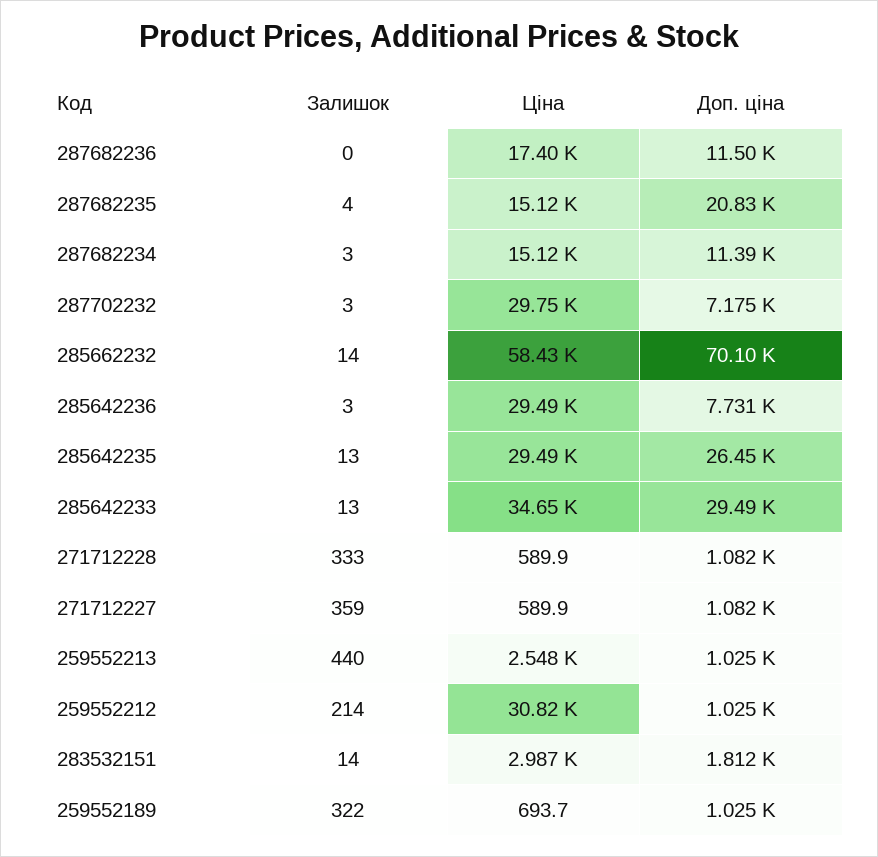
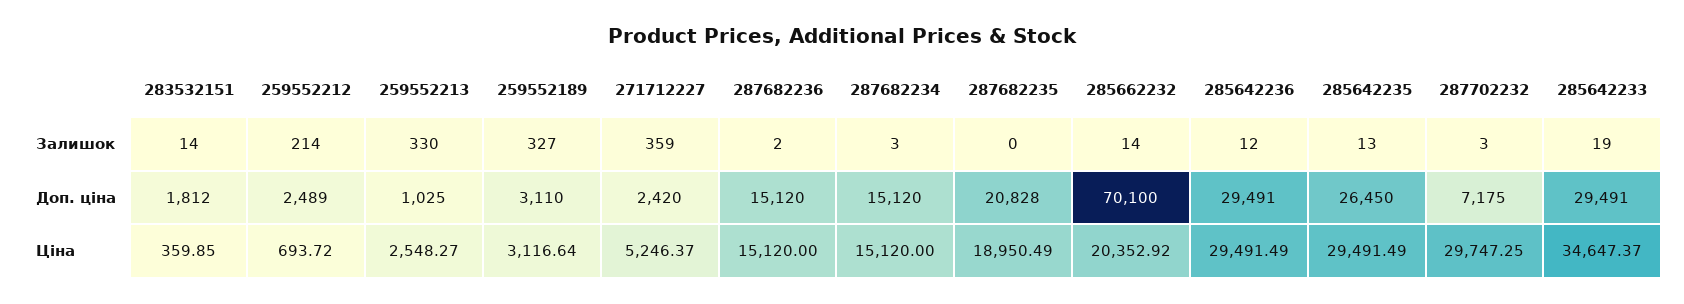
  {
    "Залишок": {
-     "287682236": 0,
+     "287682236": 2,
-     "287682235": 4,
+     "287682235": 0,
      "287682234": 3,
      "287702232": 3,
      "285662232": 14,
-     "285642236": 3,
+     "285642236": 12,
      "285642235": 13,
-     "285642233": 13,
+     "285642233": 19,
-     "271712228": 333,
      "271712227": 359,
-     "259552213": 440,
+     "259552213": 330,
      "259552212": 214,
      "283532151": 14,
-     "259552189": 322
+     "259552189": 327
    },
    "Ціна": {
-     "287682236": 17400,
+     "287682236": 15120,
-     "287682235": 15120,
+     "287682235": 18950.49,
      "287682234": 15120,
      "287702232": 29747.25,
-     "285662232": 58430,
+     "285662232": 20352.92,
      "285642236": 29491.49,
      "285642235": 29491.49,
      "285642233": 34647.37,
-     "271712228": 589.9,
-     "271712227": 589.9,
+     "271712227": 5246.37,
      "259552213": 2548.27,
-     "259552212": 30820,
+     "259552212": 693.72,
-     "283532151": 2987,
+     "283532151": 359.85,
-     "259552189": 693.7
+     "259552189": 3116.64
    },
    "Доп. ціна": {
-     "287682236": 11500,
+     "287682236": 15120,
      "287682235": 20828,
-     "287682234": 11390,
+     "287682234": 15120,
      "287702232": 7175,
      "285662232": 70100,
-     "285642236": 7731,
+     "285642236": 29491,
      "285642235": 26450,
      "285642233": 29491,
-     "271712228": 1082,
-     "271712227": 1082,
+     "271712227": 2420,
      "259552213": 1025,
-     "259552212": 1025,
+     "259552212": 2489,
      "283532151": 1812,
-     "259552189": 1025
+     "259552189": 3110
    }
  }

